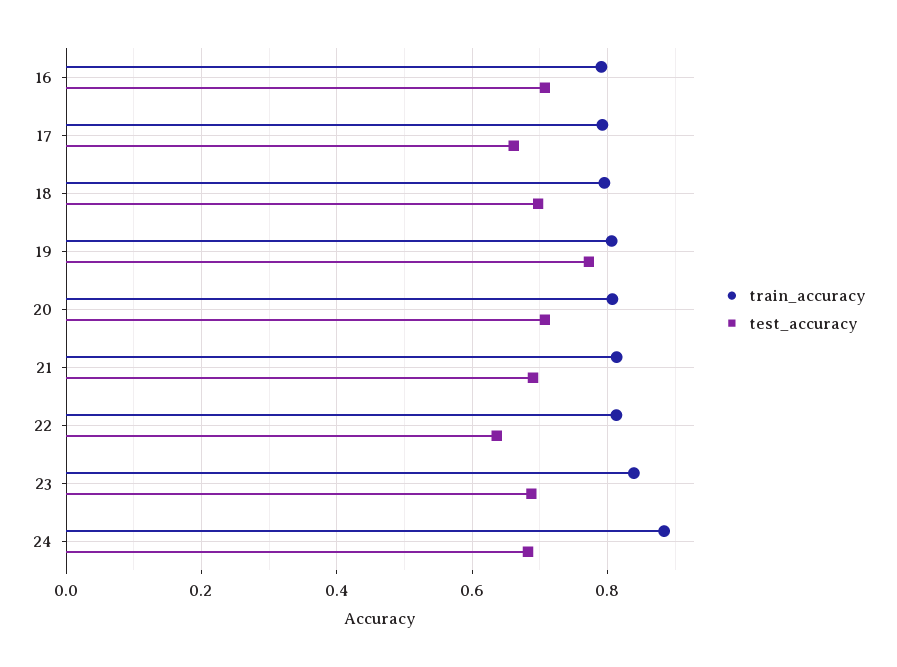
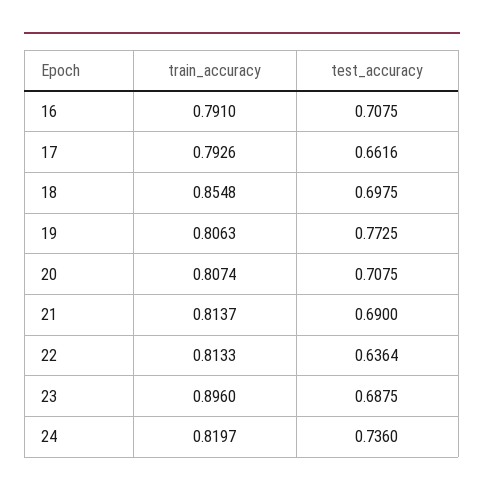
  {
    "train_accuracy": {
      "16": 0.791,
      "17": 0.7926,
-     "18": 0.8,
+     "18": 0.8548,
      "19": 0.8063,
      "20": 0.8074,
      "21": 0.8137,
      "22": 0.8133,
-     "23": 0.84,
+     "23": 0.896,
-     "24": 0.88
+     "24": 0.8197
    },
    "test_accuracy": {
      "16": 0.7075,
      "17": 0.6616,
      "18": 0.6975,
      "19": 0.7725,
      "20": 0.7075,
      "21": 0.69,
      "22": 0.6364,
      "23": 0.6875,
-     "24": 0.68
+     "24": 0.736
    }
  }

